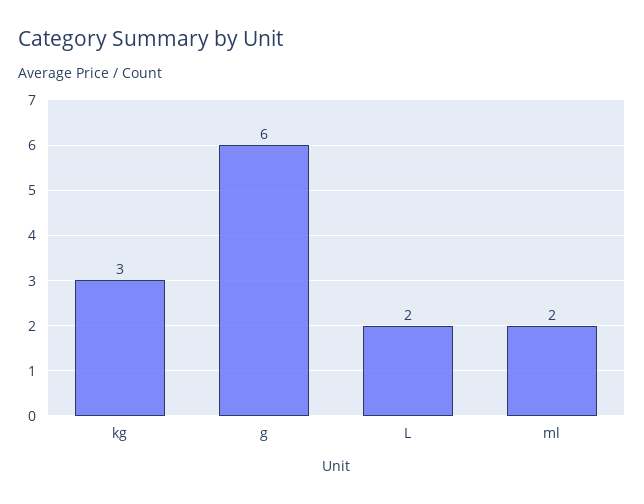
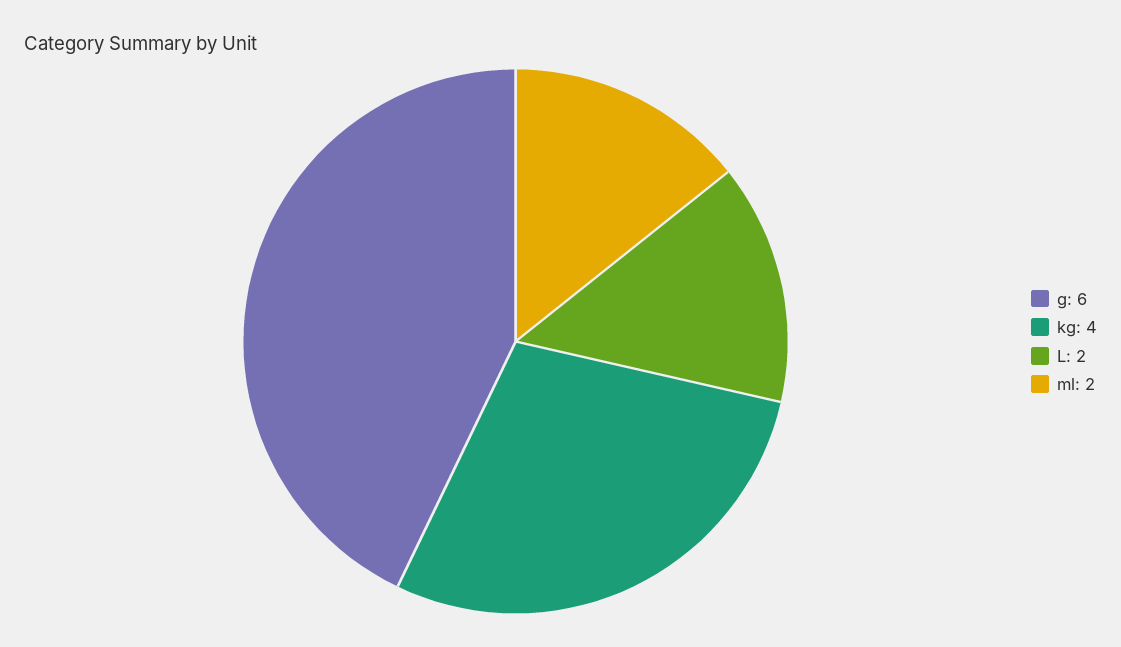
  {
-   "kg": 3,
+   "kg": 4,
    "g": 6,
    "L": 2,
    "ml": 2
  }

